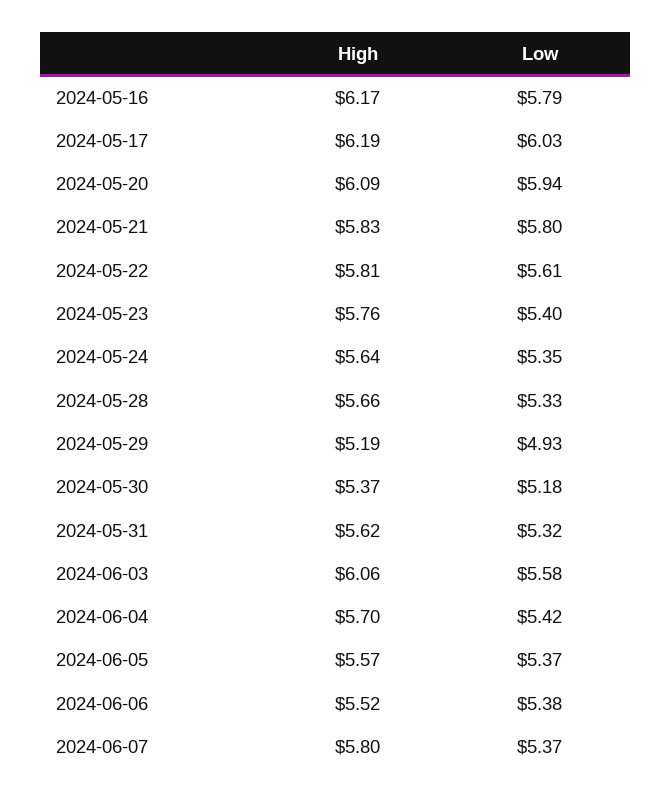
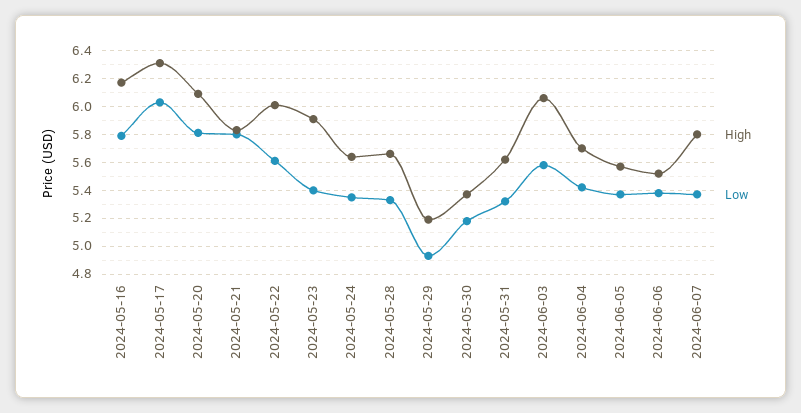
  {
    "High": {
      "2024-05-16": 6.17,
-     "2024-05-17": 6.19,
+     "2024-05-17": 6.3,
      "2024-05-20": 6.09,
      "2024-05-21": 5.83,
-     "2024-05-22": 5.81,
+     "2024-05-22": 6,
-     "2024-05-23": 5.76,
+     "2024-05-23": 5.9,
      "2024-05-24": 5.64,
      "2024-05-28": 5.66,
      "2024-05-29": 5.19,
      "2024-05-30": 5.37,
      "2024-05-31": 5.62,
      "2024-06-03": 6.06,
      "2024-06-04": 5.7,
      "2024-06-05": 5.57,
      "2024-06-06": 5.52,
      "2024-06-07": 5.8
    },
    "Low": {
      "2024-05-16": 5.79,
      "2024-05-17": 6.03,
-     "2024-05-20": 5.94,
+     "2024-05-20": 5.8,
      "2024-05-21": 5.8,
      "2024-05-22": 5.61,
      "2024-05-23": 5.4,
      "2024-05-24": 5.35,
      "2024-05-28": 5.33,
      "2024-05-29": 4.93,
      "2024-05-30": 5.18,
      "2024-05-31": 5.32,
      "2024-06-03": 5.58,
      "2024-06-04": 5.42,
      "2024-06-05": 5.37,
      "2024-06-06": 5.38,
      "2024-06-07": 5.37
    }
  }

